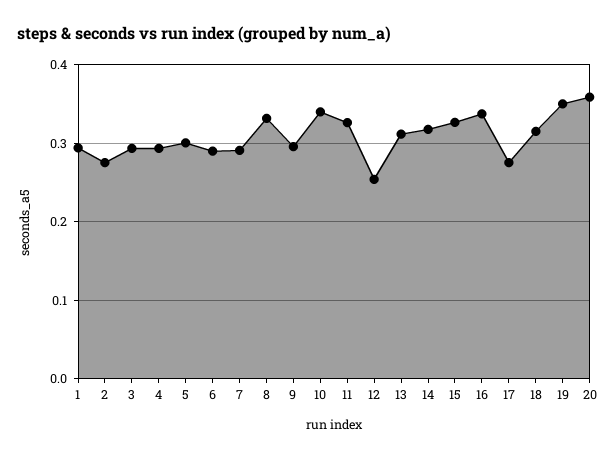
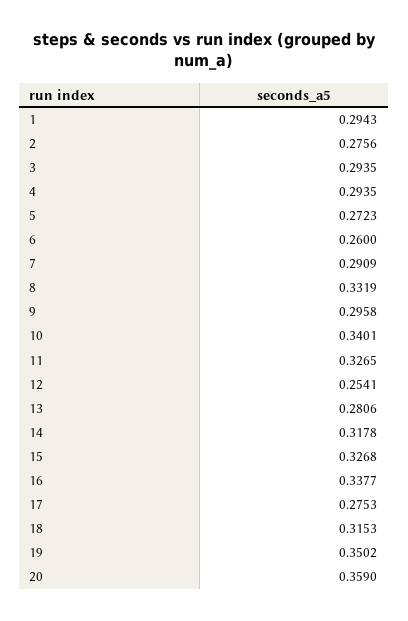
  {
    "1": 0.2943,
    "2": 0.2756,
    "3": 0.2935,
    "4": 0.2935,
-   "5": 0.3,
+   "5": 0.2723,
-   "6": 0.29,
+   "6": 0.26,
    "7": 0.2909,
    "8": 0.3319,
    "9": 0.2958,
    "10": 0.3401,
    "11": 0.3265,
    "12": 0.2541,
-   "13": 0.31,
+   "13": 0.2806,
    "14": 0.3178,
    "15": 0.3268,
    "16": 0.3377,
    "17": 0.2753,
    "18": 0.3153,
    "19": 0.3502,
    "20": 0.359
  }

